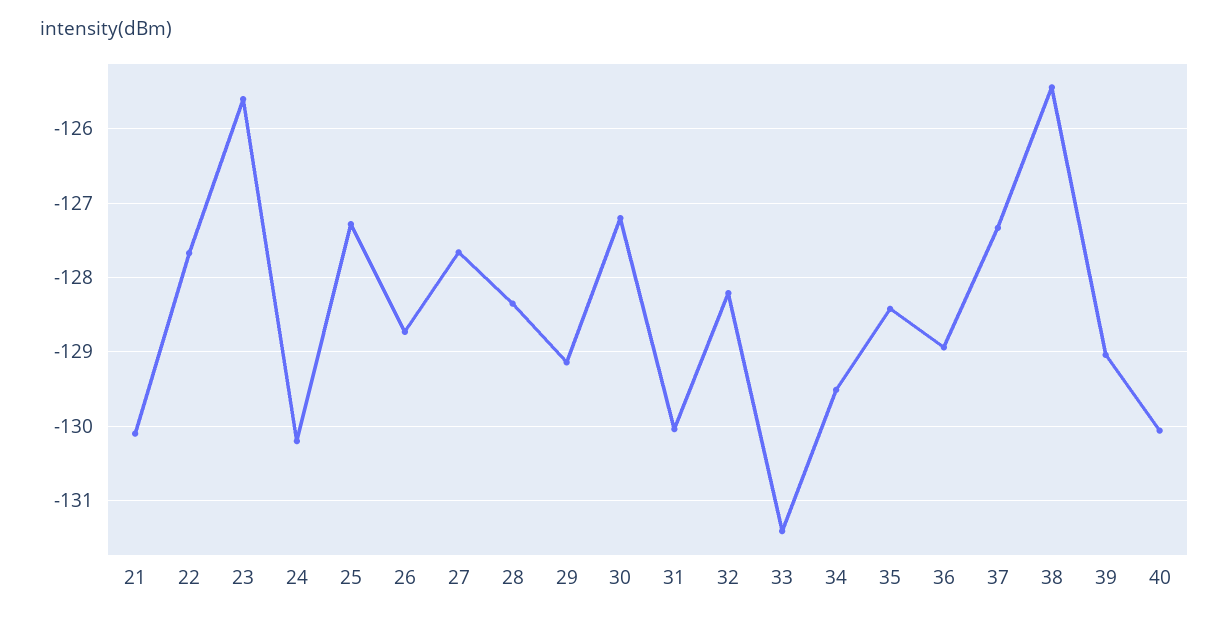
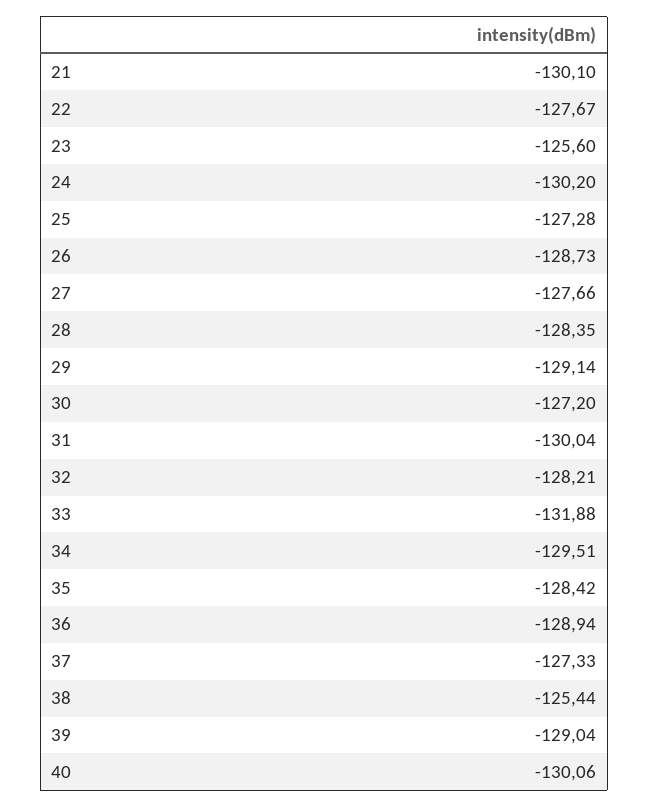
  {
    "21": -130.1,
    "22": -127.67,
    "23": -125.6,
    "24": -130.2,
    "25": -127.28,
    "26": -128.73,
    "27": -127.66,
    "28": -128.35,
    "29": -129.14,
    "30": -127.2,
    "31": -130.04,
    "32": -128.21,
-   "33": -131.4,
+   "33": -131.88,
    "34": -129.51,
    "35": -128.42,
    "36": -128.94,
    "37": -127.33,
    "38": -125.44,
    "39": -129.04,
    "40": -130.06
  }

